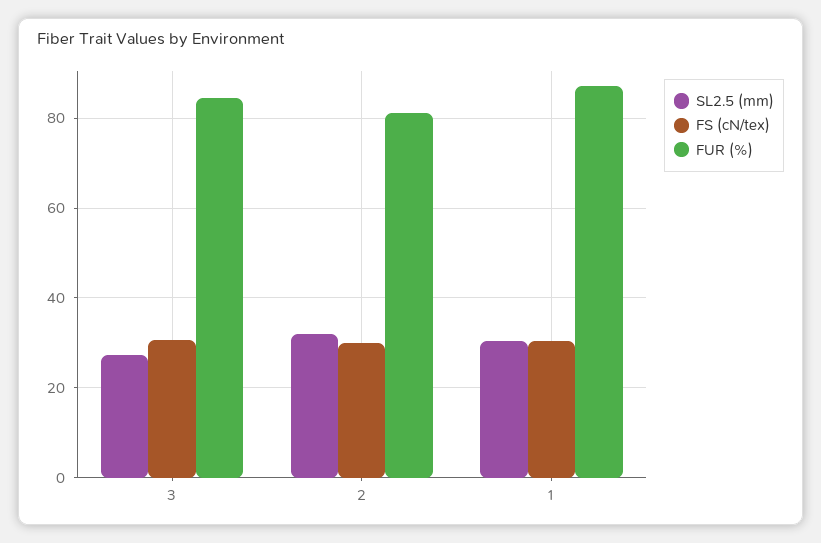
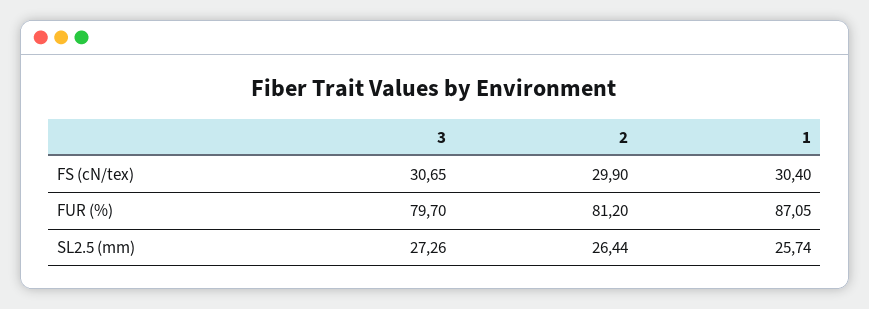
  {
    "SL2.5 (mm)": {
      "3": 27.26,
-     "2": 32,
+     "2": 26.44,
-     "1": 30
+     "1": 25.74
    },
    "FS (cN/tex)": {
      "3": 30.65,
      "2": 29.9,
      "1": 30.4
    },
    "FUR (%)": {
-     "3": 84,
+     "3": 79.7,
      "2": 81.2,
      "1": 87.05
    }
  }

